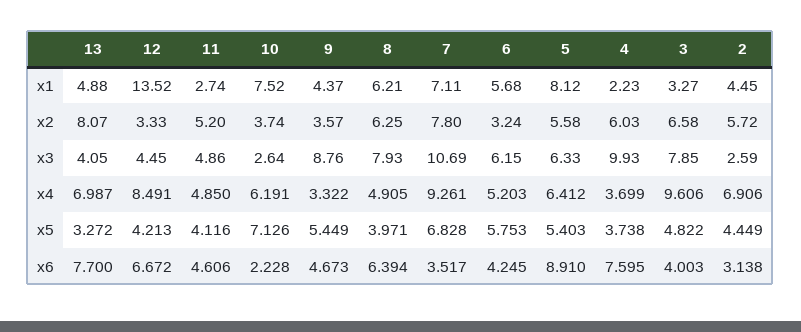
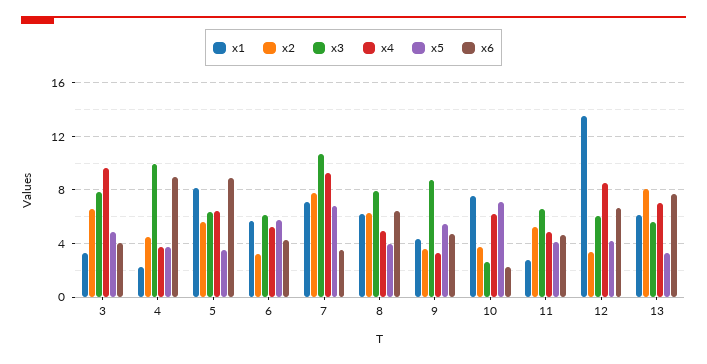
  {
    "x1": {
-     "13": 4.88,
+     "13": 6,
      "12": 13.52,
      "11": 2.74,
      "10": 7.52,
      "9": 4.37,
      "8": 6.21,
      "7": 7.11,
      "6": 5.68,
      "5": 8.12,
      "4": 2.23,
-     "3": 3.27,
+     "3": 3.27
-     "2": 4.45
    },
    "x2": {
      "13": 8.07,
      "12": 3.33,
      "11": 5.2,
      "10": 3.74,
      "9": 3.57,
      "8": 6.25,
      "7": 7.8,
      "6": 3.24,
      "5": 5.58,
-     "4": 6.03,
+     "4": 4.5,
-     "3": 6.58,
+     "3": 6.58
-     "2": 5.72
    },
    "x3": {
-     "13": 4.05,
+     "13": 5.5,
-     "12": 4.45,
+     "12": 6,
-     "11": 4.86,
+     "11": 6.5,
      "10": 2.64,
      "9": 8.76,
      "8": 7.93,
      "7": 10.69,
      "6": 6.15,
      "5": 6.33,
      "4": 9.93,
-     "3": 7.85,
+     "3": 7.85
-     "2": 2.59
    },
    "x4": {
      "13": 6.987,
      "12": 8.491,
      "11": 4.85,
      "10": 6.191,
      "9": 3.322,
      "8": 4.905,
      "7": 9.261,
      "6": 5.203,
      "5": 6.412,
      "4": 3.699,
-     "3": 9.606,
+     "3": 9.606
-     "2": 6.906
    },
    "x5": {
      "13": 3.272,
      "12": 4.213,
      "11": 4.116,
      "10": 7.126,
      "9": 5.449,
      "8": 3.971,
      "7": 6.828,
      "6": 5.753,
-     "5": 5.403,
+     "5": 3.5,
      "4": 3.738,
-     "3": 4.822,
+     "3": 4.822
-     "2": 4.449
    },
    "x6": {
      "13": 7.7,
      "12": 6.672,
      "11": 4.606,
      "10": 2.228,
      "9": 4.673,
      "8": 6.394,
      "7": 3.517,
      "6": 4.245,
      "5": 8.91,
-     "4": 7.595,
+     "4": 9,
-     "3": 4.003,
+     "3": 4.003
-     "2": 3.138
    }
  }

